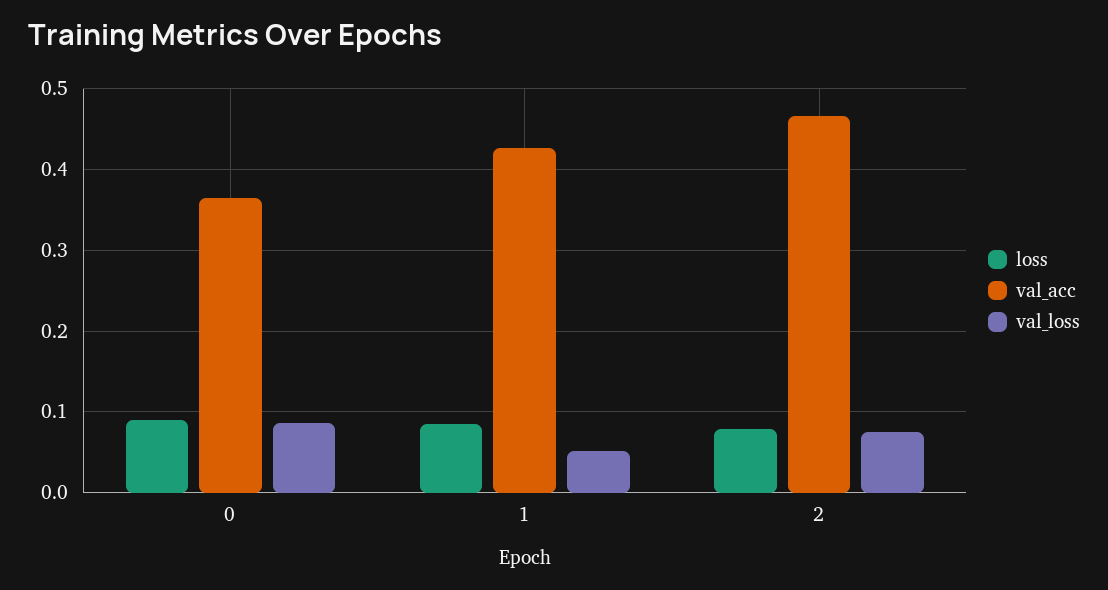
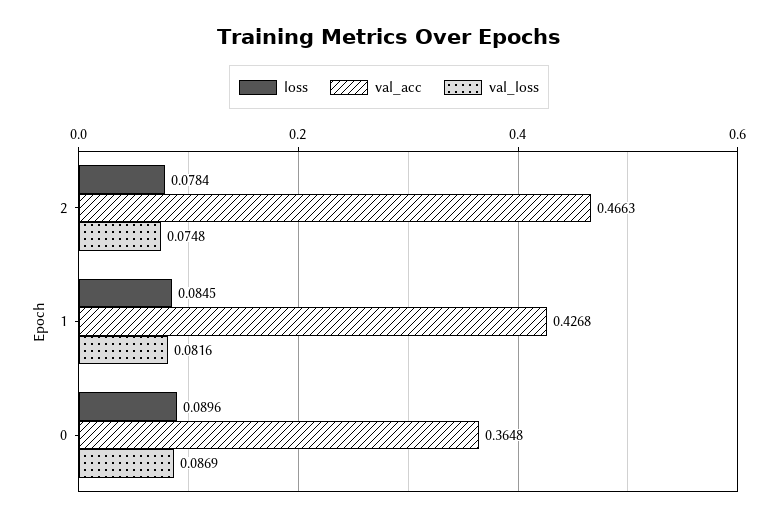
  {
    "loss": {
      "0": 0.0896,
      "1": 0.0845,
      "2": 0.0784
    },
    "val_acc": {
      "0": 0.3648,
      "1": 0.4268,
      "2": 0.4663
    },
    "val_loss": {
      "0": 0.0869,
-     "1": 0.05,
+     "1": 0.0816,
      "2": 0.0748
    }
  }

